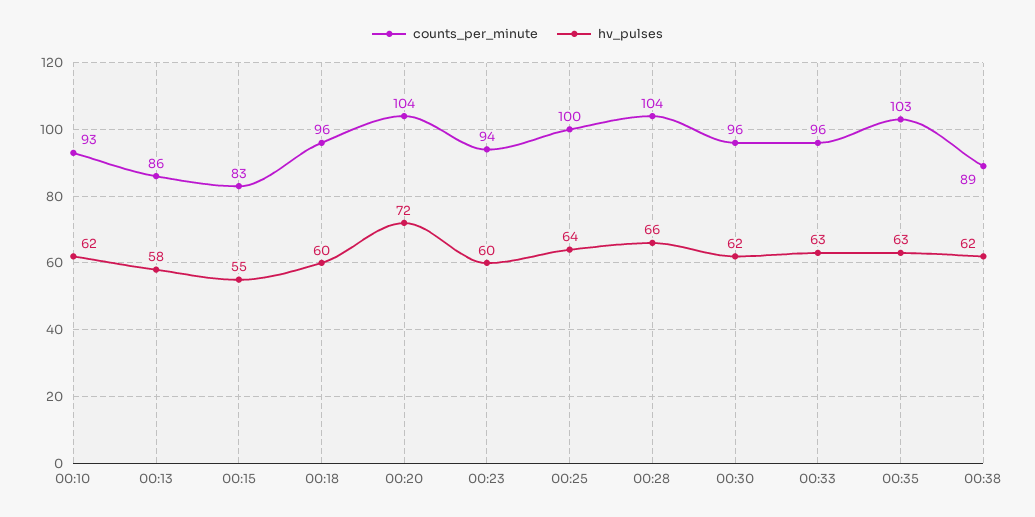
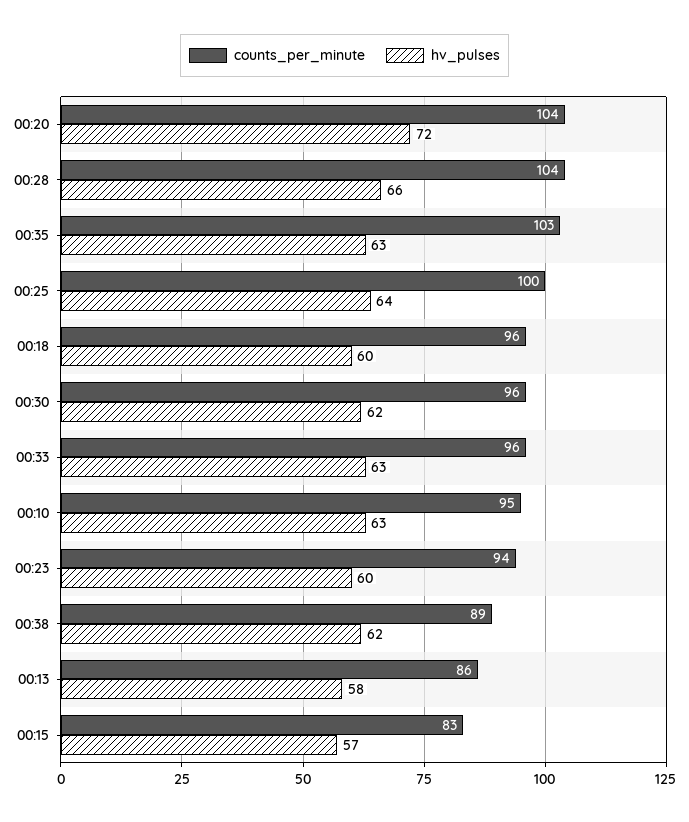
  {
    "counts_per_minute": {
-     "00:10": 93,
+     "00:10": 95,
      "00:13": 86,
      "00:15": 83,
      "00:18": 96,
      "00:20": 104,
      "00:23": 94,
      "00:25": 100,
      "00:28": 104,
      "00:30": 96,
      "00:33": 96,
      "00:35": 103,
      "00:38": 89
    },
    "hv_pulses": {
-     "00:10": 62,
+     "00:10": 63,
      "00:13": 58,
-     "00:15": 55,
+     "00:15": 57,
      "00:18": 60,
      "00:20": 72,
      "00:23": 60,
      "00:25": 64,
      "00:28": 66,
      "00:30": 62,
      "00:33": 63,
      "00:35": 63,
      "00:38": 62
    }
  }

